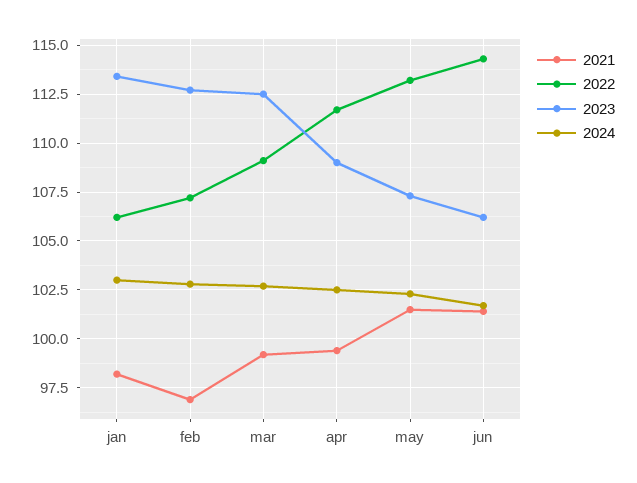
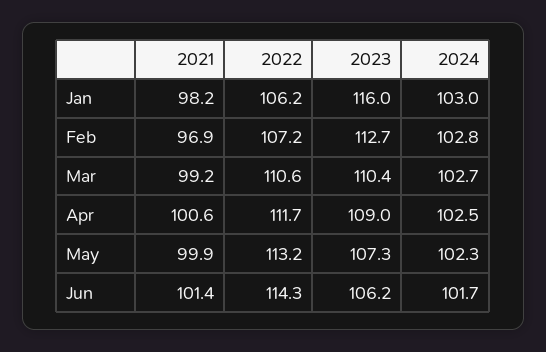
  {
    "2021": {
      "jan": 98.2,
      "feb": 96.9,
      "mar": 99.2,
-     "apr": 99.5,
+     "apr": 100.6,
-     "may": 101.5,
+     "may": 99.9,
      "jun": 101.4
    },
    "2022": {
      "jan": 106.2,
      "feb": 107.2,
-     "mar": 109,
+     "mar": 110.6,
      "apr": 111.7,
      "may": 113.2,
      "jun": 114.3
    },
    "2023": {
-     "jan": 113.5,
+     "jan": 116,
      "feb": 112.7,
-     "mar": 112.5,
+     "mar": 110.4,
      "apr": 109,
      "may": 107.3,
      "jun": 106.2
    },
    "2024": {
      "jan": 103,
      "feb": 102.8,
      "mar": 102.7,
      "apr": 102.5,
      "may": 102.3,
      "jun": 101.7
    }
  }

